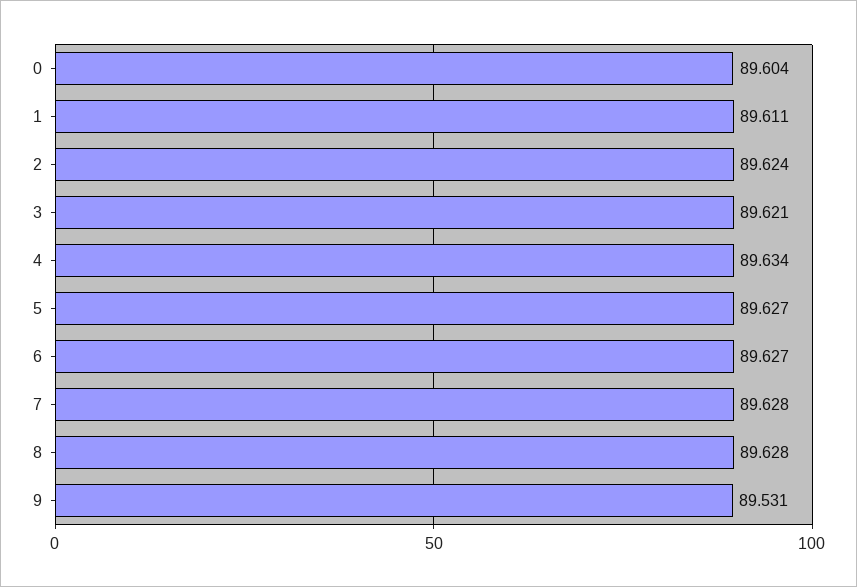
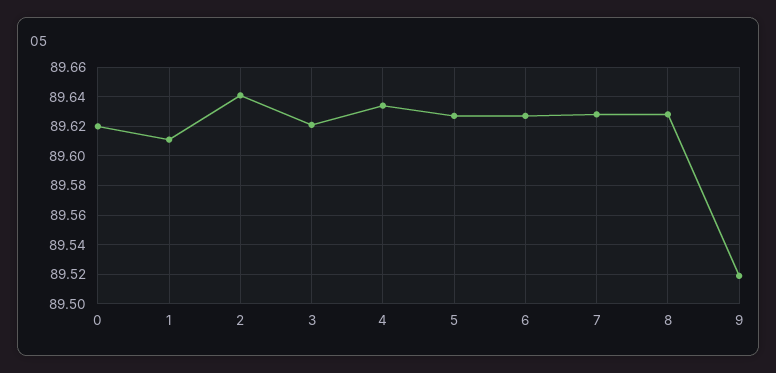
  {
-   "0": 89.604,
+   "0": 89.62,
    "1": 89.611,
-   "2": 89.624,
+   "2": 89.64,
    "3": 89.621,
    "4": 89.634,
    "5": 89.627,
    "6": 89.627,
    "7": 89.628,
    "8": 89.628,
-   "9": 89.531
+   "9": 89.52
  }

